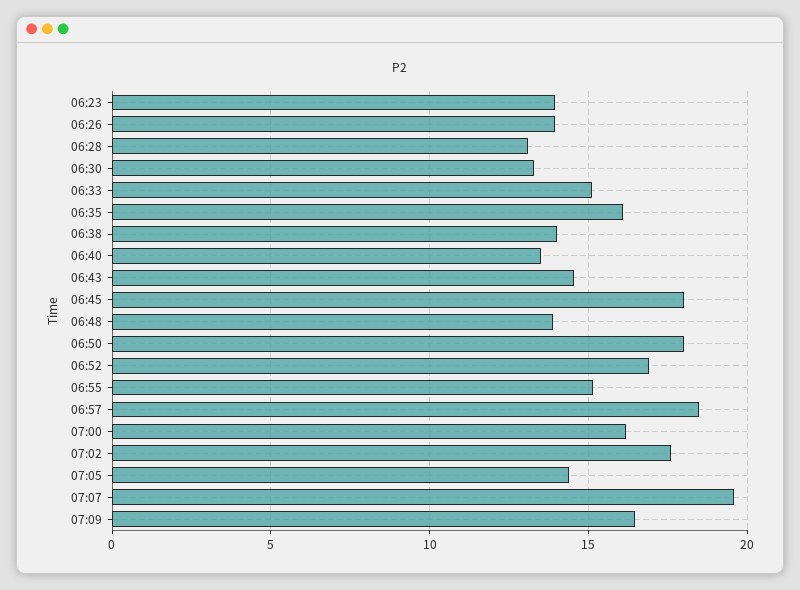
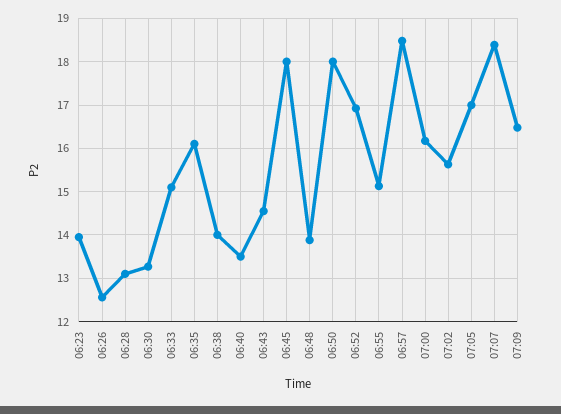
  {
    "06:23": 14,
-   "06:26": 14,
+   "06:26": 12.6,
    "06:28": 13.2,
    "06:30": 13.2,
    "06:33": 15.2,
    "06:35": 16.2,
    "06:38": 14,
    "06:40": 13.6,
    "06:43": 14.6,
    "06:45": 18,
    "06:48": 13.8,
    "06:50": 18,
    "06:52": 17,
    "06:55": 15.2,
    "06:57": 18.4,
    "07:00": 16.2,
-   "07:02": 17.5,
+   "07:02": 15.6,
-   "07:05": 14.5,
+   "07:05": 17,
-   "07:07": 19.5,
+   "07:07": 18.4,
    "07:09": 16.4
  }

